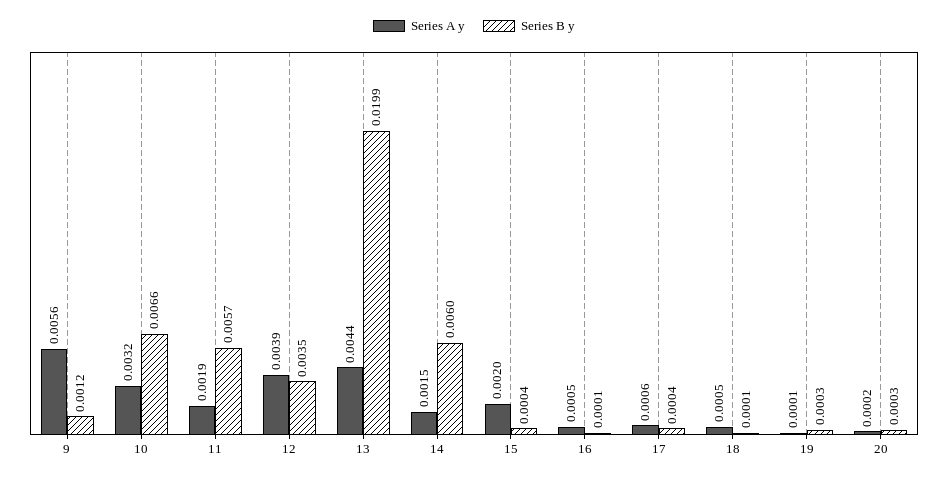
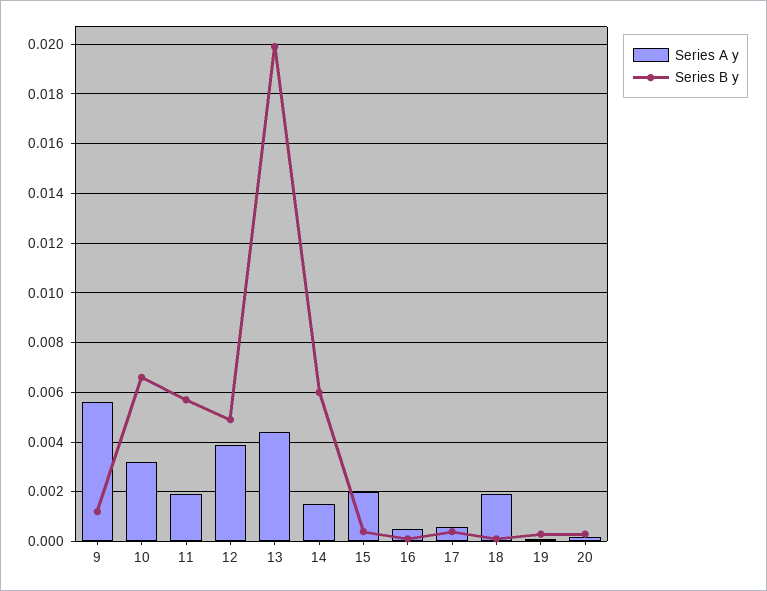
  {
    "Series A y": {
      "9": 0.0056,
      "10": 0.0032,
      "11": 0.0019,
      "12": 0.0039,
      "13": 0.0044,
      "14": 0.0015,
      "15": 0.002,
      "16": 0.0005,
      "17": 0.0006,
-     "18": 0.0005,
+     "18": 0.002,
      "19": 0.0001,
      "20": 0.0002
    },
    "Series B y": {
      "9": 0.0012,
      "10": 0.0066,
      "11": 0.0057,
-     "12": 0.0035,
+     "12": 0.005,
      "13": 0.0199,
      "14": 0.006,
      "15": 0.0004,
      "16": 0.0001,
      "17": 0.0004,
      "18": 0.0001,
      "19": 0.0003,
      "20": 0.0003
    }
  }

